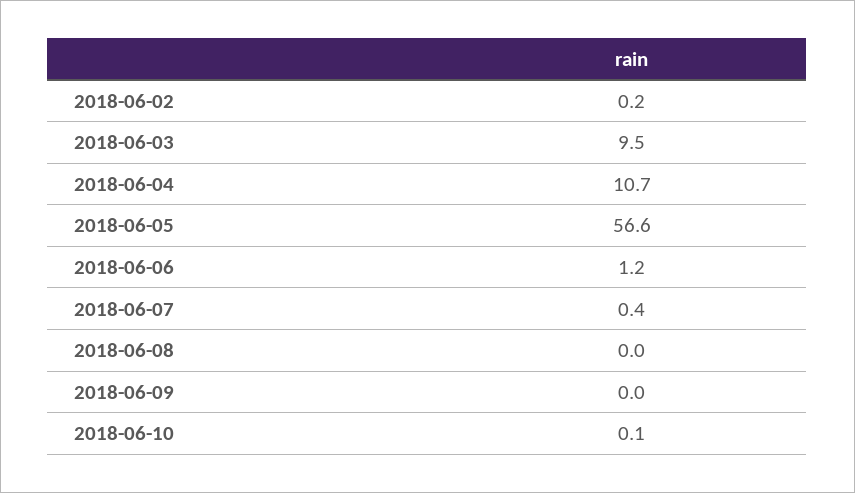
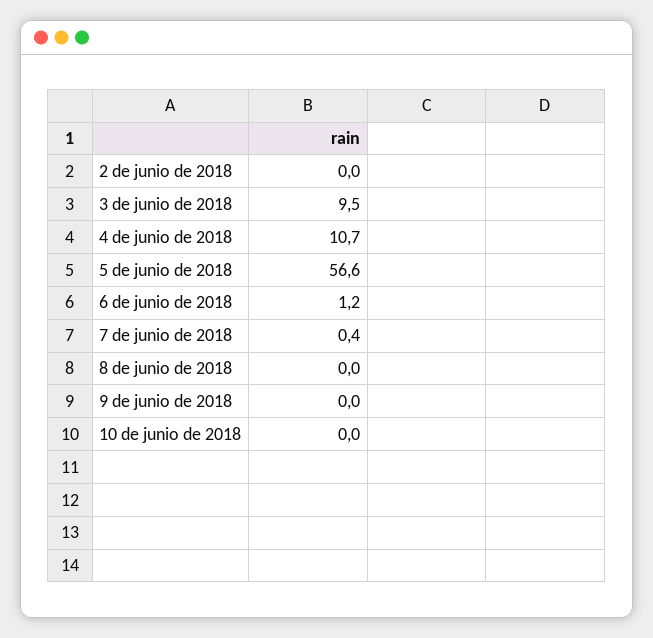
  {
-   "2018-06-02": 0.2,
+   "2018-06-02": 0,
    "2018-06-03": 9.5,
    "2018-06-04": 10.7,
    "2018-06-05": 56.6,
    "2018-06-06": 1.2,
    "2018-06-07": 0.4,
    "2018-06-08": 0,
    "2018-06-09": 0,
-   "2018-06-10": 0.1
+   "2018-06-10": 0
  }

